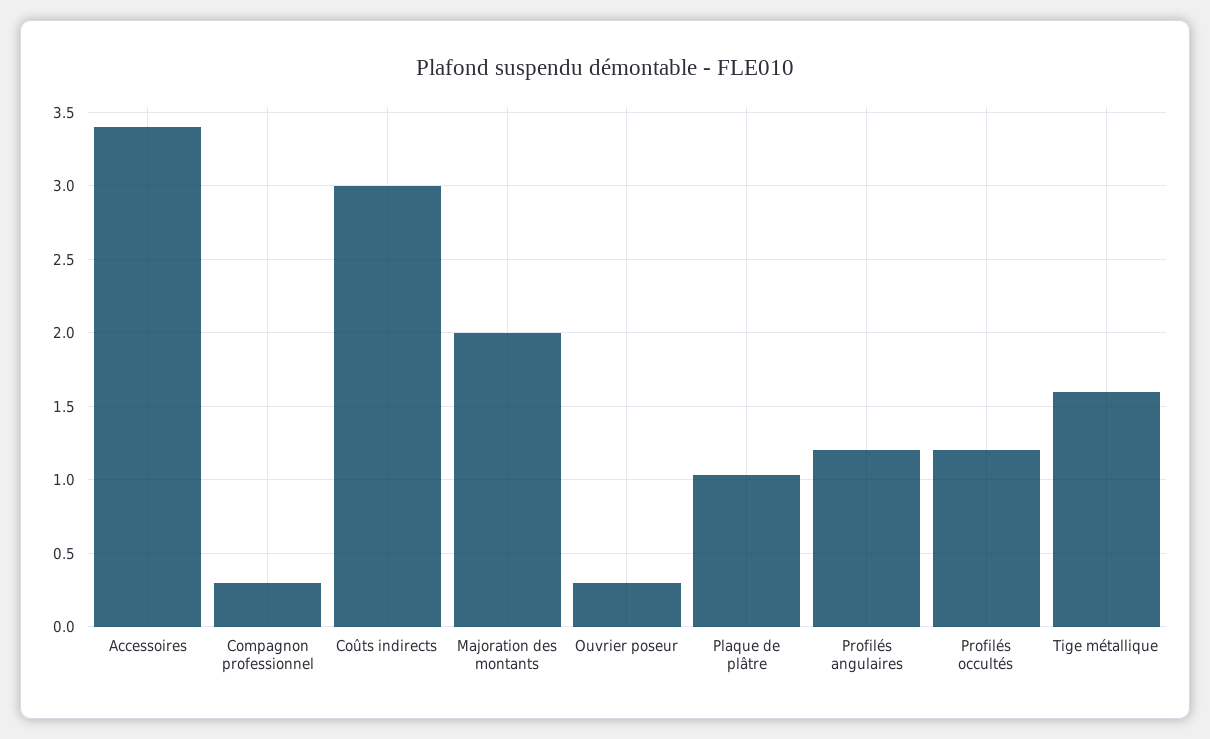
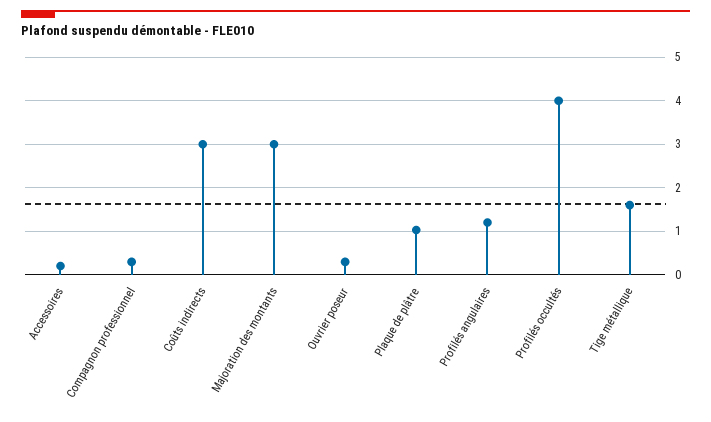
  {
-   "Accessoires": 3.4,
+   "Accessoires": 0.2,
    "Compagnon professionnel": 0.3,
    "Coûts indirects": 3,
-   "Majoration des montants": 2,
+   "Majoration des montants": 3,
    "Ouvrier poseur": 0.3,
    "Plaque de plâtre": 1.05,
    "Profilés angulaires": 1.2,
-   "Profilés occultés": 1.2,
+   "Profilés occultés": 4,
    "Tige métallique": 1.6
  }

